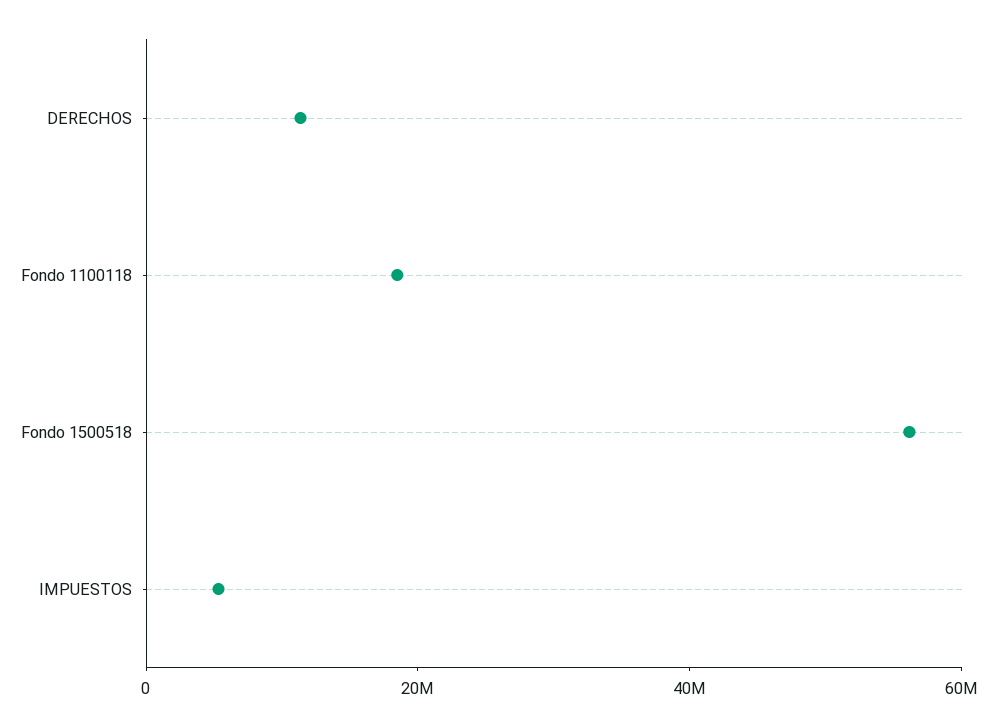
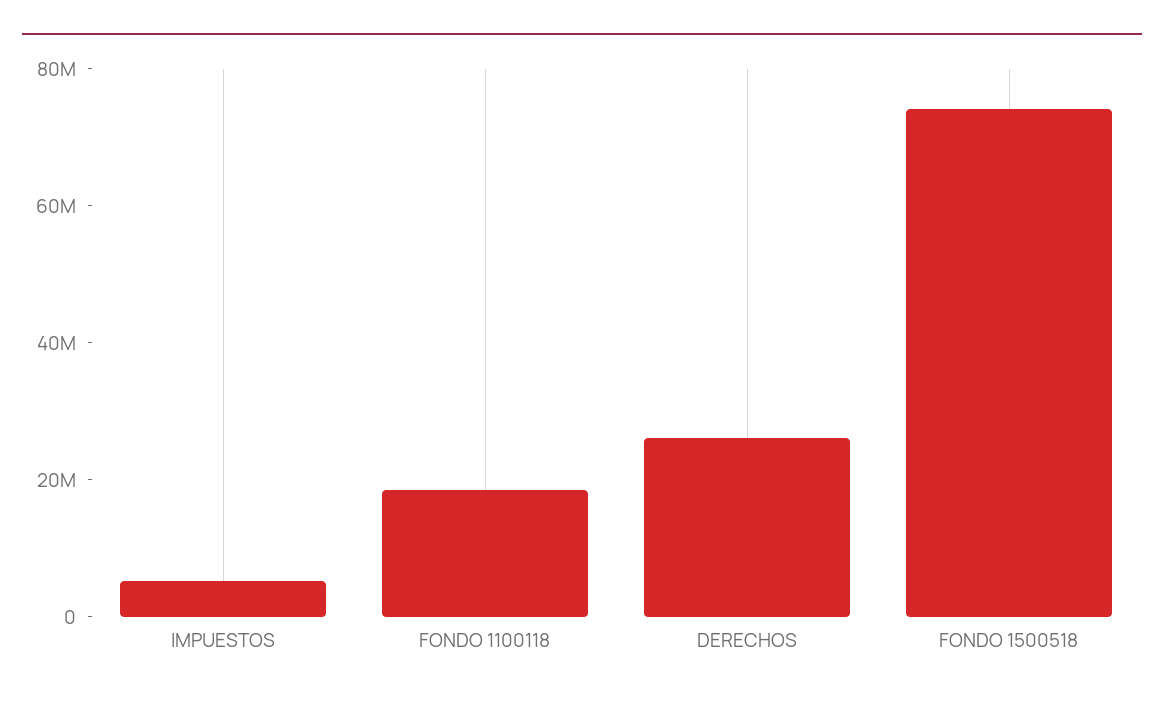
  {
-   "DERECHOS": 10000000,
+   "DERECHOS": 25000000,
    "Fondo 1100118": 20000000,
-   "Fondo 1500518": 55000000,
+   "Fondo 1500518": 75000000,
    "IMPUESTOS": 5000000
  }

